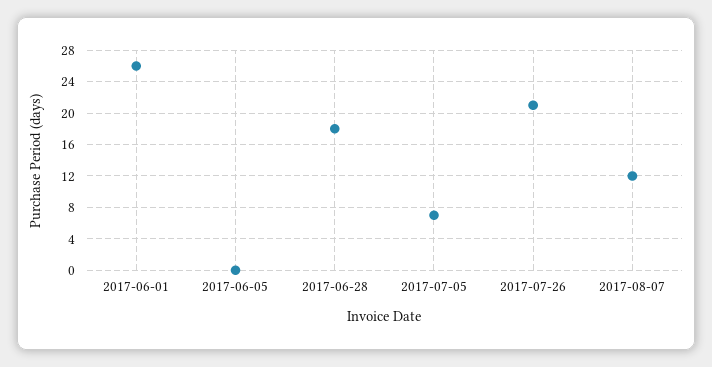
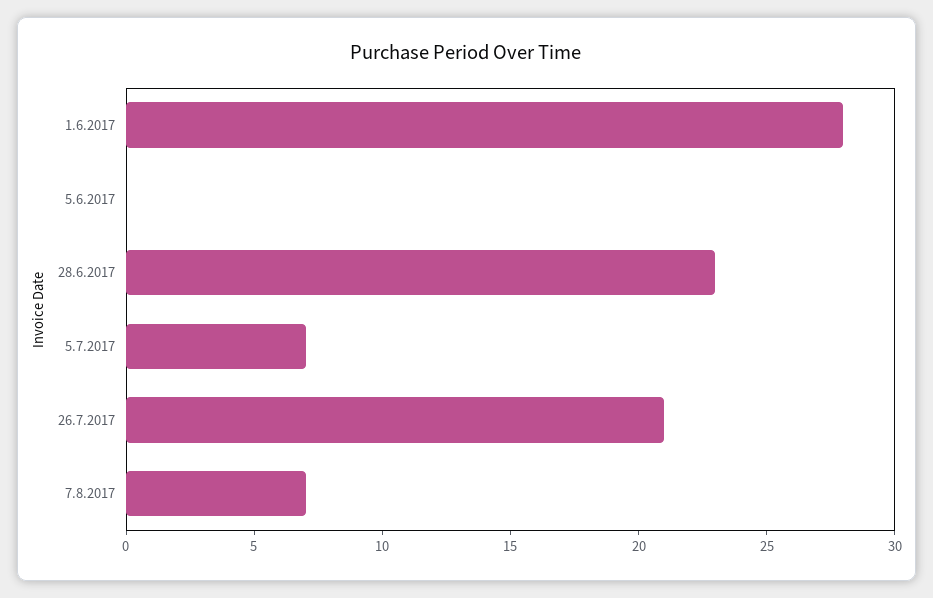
  {
-   "2017-06-01": 26,
+   "2017-06-01": 28,
    "2017-06-05": 0,
-   "2017-06-28": 18,
+   "2017-06-28": 23,
    "2017-07-05": 7,
    "2017-07-26": 21,
-   "2017-08-07": 12
+   "2017-08-07": 7
  }

